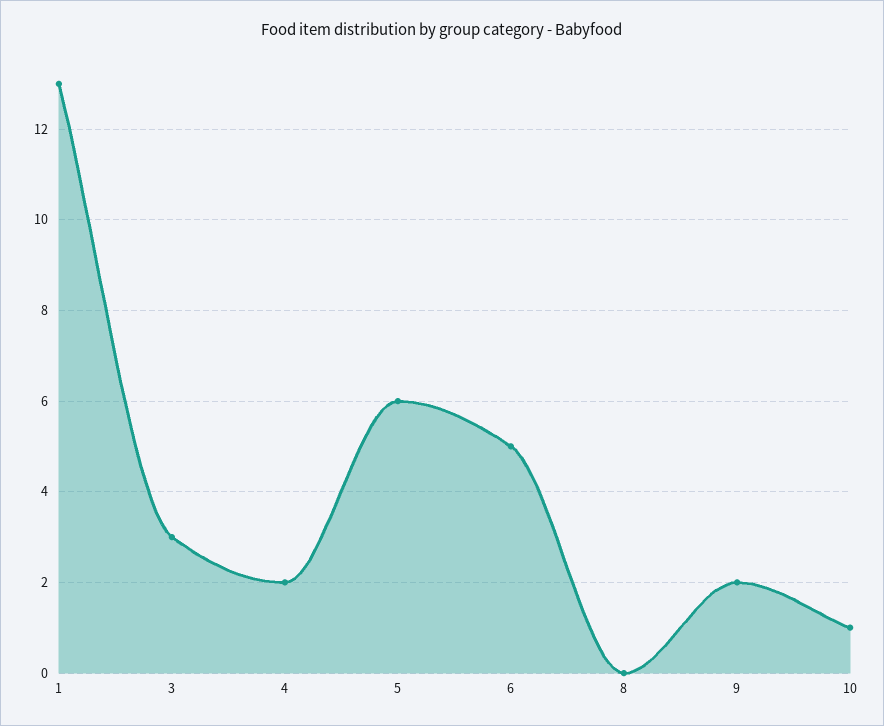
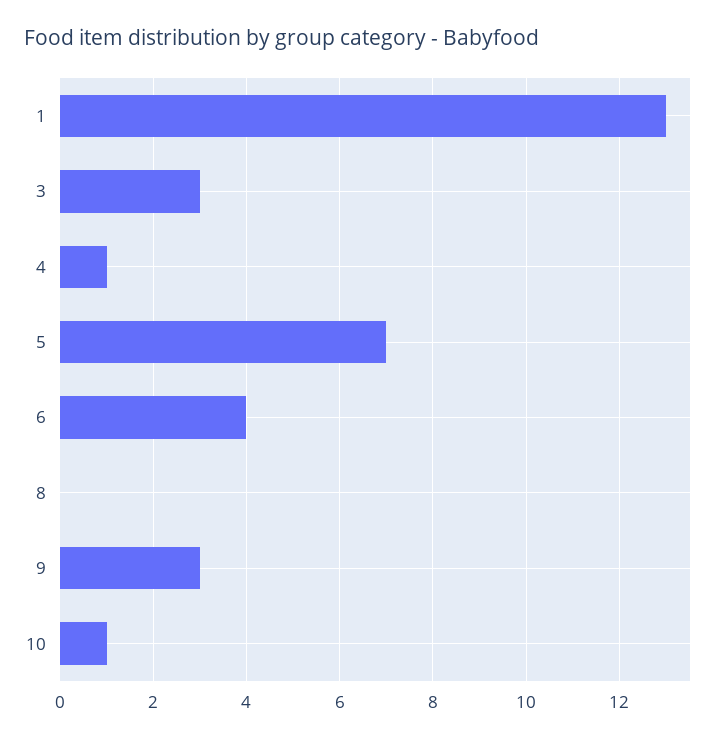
  {
    "1": 13,
    "3": 3,
-   "4": 2,
+   "4": 1,
-   "5": 6,
+   "5": 7,
-   "6": 5,
+   "6": 4,
    "8": 0,
-   "9": 2,
+   "9": 3,
    "10": 1
  }

